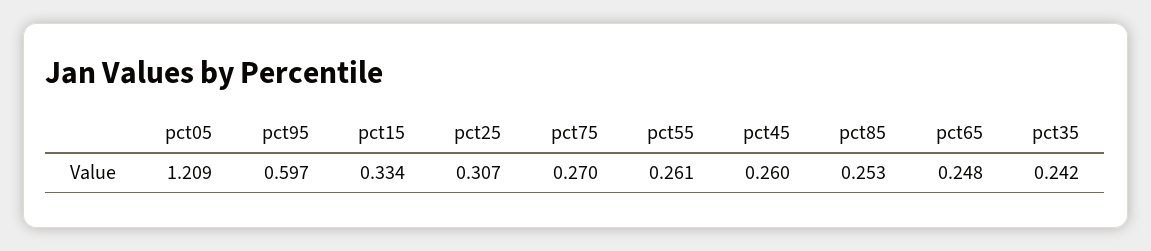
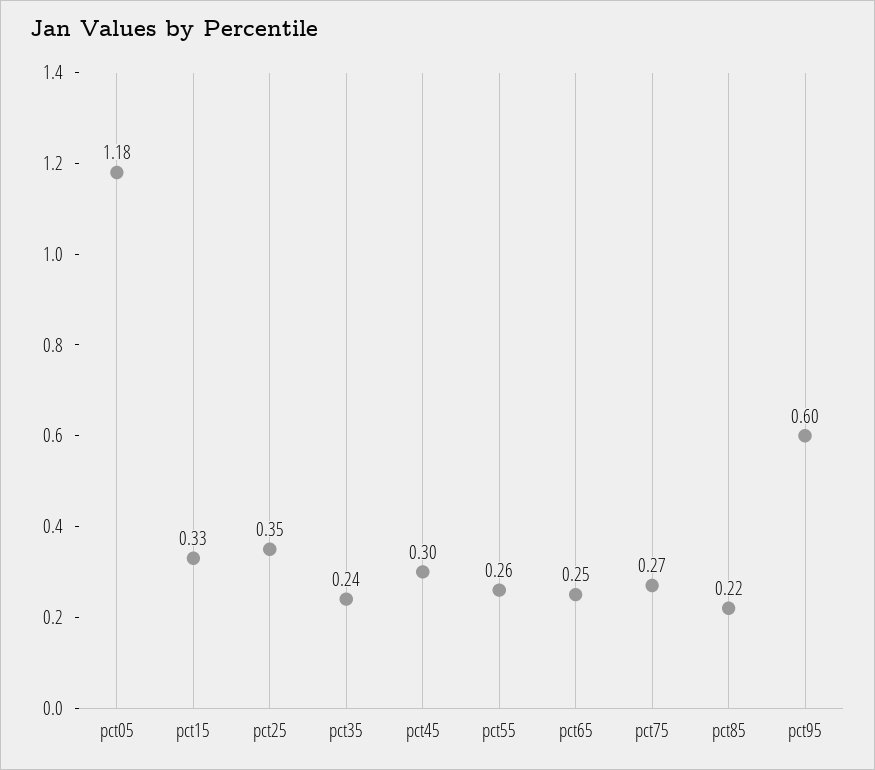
  {
-   "pct05": 1.209,
+   "pct05": 1.18,
    "pct95": 0.597,
    "pct15": 0.334,
-   "pct25": 0.307,
+   "pct25": 0.35,
    "pct75": 0.27,
    "pct55": 0.261,
-   "pct45": 0.26,
+   "pct45": 0.3,
-   "pct85": 0.253,
+   "pct85": 0.22,
    "pct65": 0.248,
    "pct35": 0.242
  }

